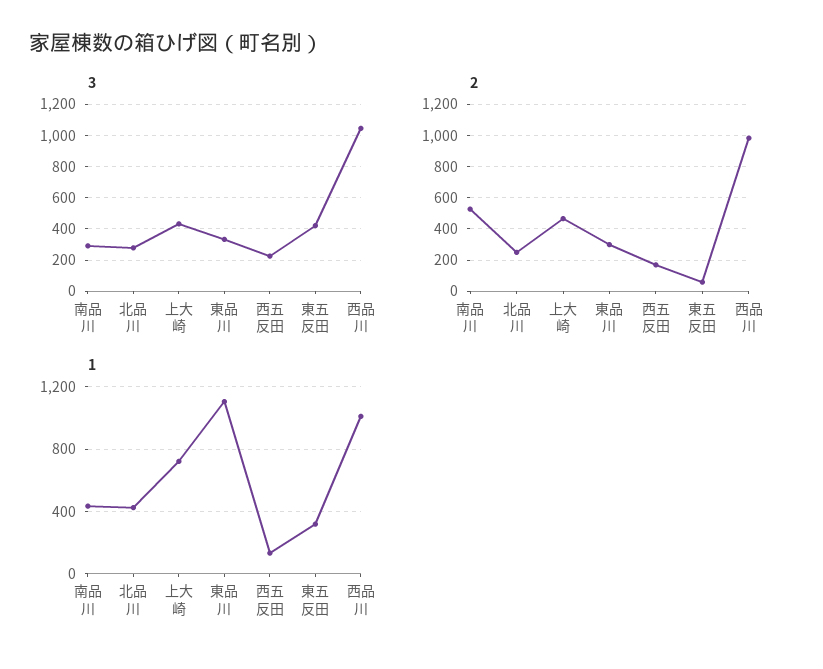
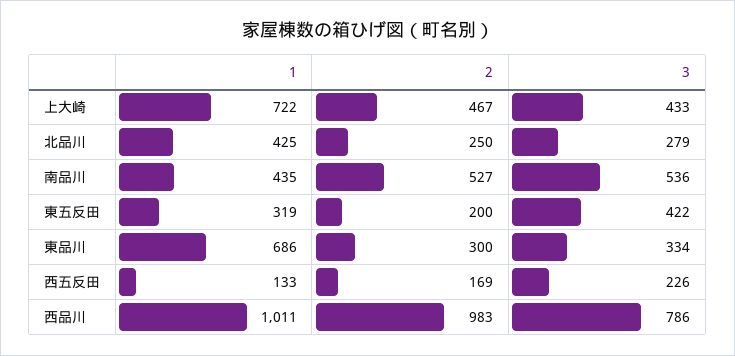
  {
    "3": {
-     "南品川": 300,
+     "南品川": 536,
      "北品川": 279,
      "上大崎": 433,
      "東品川": 334,
      "西五反田": 226,
      "東五反田": 422,
-     "西品川": 1050
+     "西品川": 786
    },
    "2": {
      "南品川": 527,
      "北品川": 250,
      "上大崎": 467,
      "東品川": 300,
      "西五反田": 169,
-     "東五反田": 50,
+     "東五反田": 200,
      "西品川": 983
    },
    "1": {
      "南品川": 435,
      "北品川": 425,
      "上大崎": 722,
-     "東品川": 1100,
+     "東品川": 686,
      "西五反田": 133,
      "東五反田": 319,
      "西品川": 1011
    }
  }

